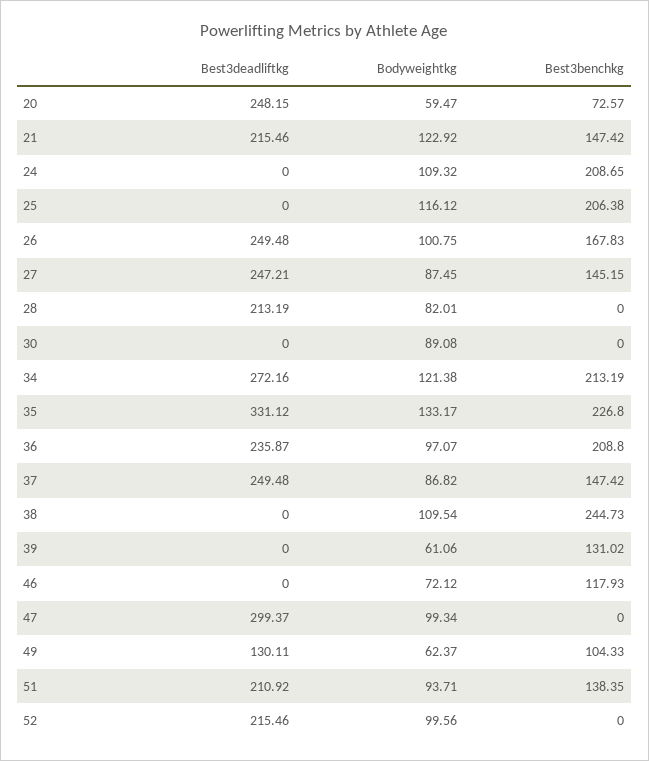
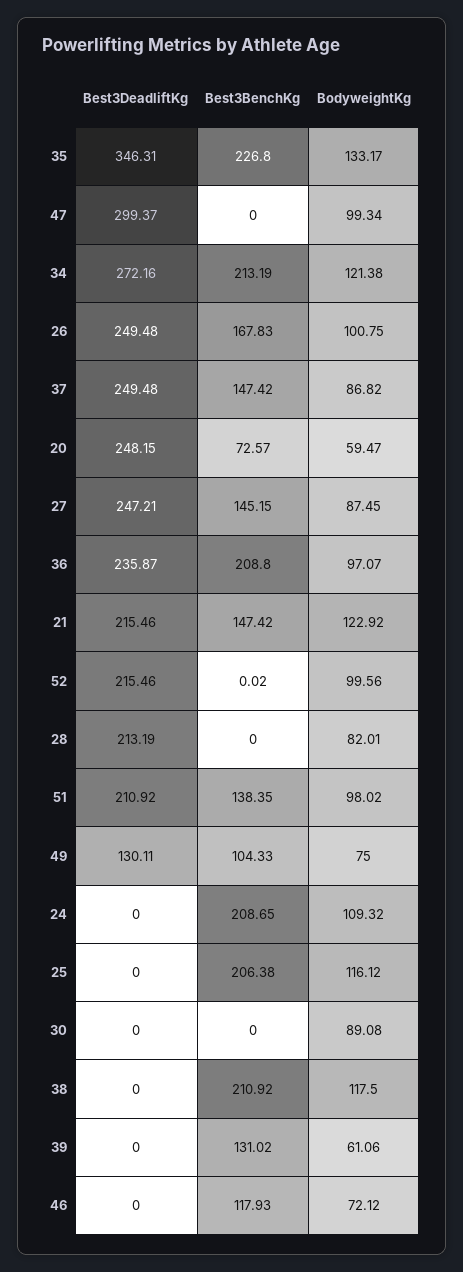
  {
    "Best3deadliftkg": {
      "20": 248.15,
      "21": 215.46,
      "24": 0,
      "25": 0,
      "26": 249.48,
      "27": 247.21,
      "28": 213.19,
      "30": 0,
      "34": 272.16,
-     "35": 331.12,
+     "35": 346.31,
      "36": 235.87,
      "37": 249.48,
      "38": 0,
      "39": 0,
      "46": 0,
      "47": 299.37,
      "49": 130.11,
      "51": 210.92,
      "52": 215.46
    },
    "Bodyweightkg": {
      "20": 59.47,
      "21": 122.92,
      "24": 109.32,
      "25": 116.12,
      "26": 100.75,
      "27": 87.45,
      "28": 82.01,
      "30": 89.08,
      "34": 121.38,
      "35": 133.17,
      "36": 97.07,
      "37": 86.82,
-     "38": 109.54,
+     "38": 117.5,
      "39": 61.06,
      "46": 72.12,
      "47": 99.34,
-     "49": 62.37,
+     "49": 75,
-     "51": 93.71,
+     "51": 98.02,
      "52": 99.56
    },
    "Best3benchkg": {
      "20": 72.57,
      "21": 147.42,
      "24": 208.65,
      "25": 206.38,
      "26": 167.83,
      "27": 145.15,
      "28": 0,
      "30": 0,
      "34": 213.19,
      "35": 226.8,
      "36": 208.8,
      "37": 147.42,
-     "38": 244.73,
+     "38": 210.92,
      "39": 131.02,
      "46": 117.93,
      "47": 0,
      "49": 104.33,
      "51": 138.35,
-     "52": 0
+     "52": 0.02
    }
  }

